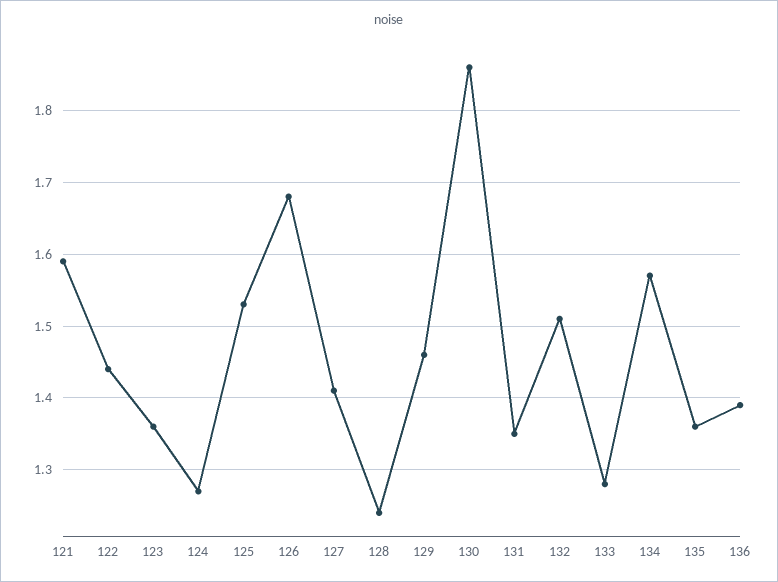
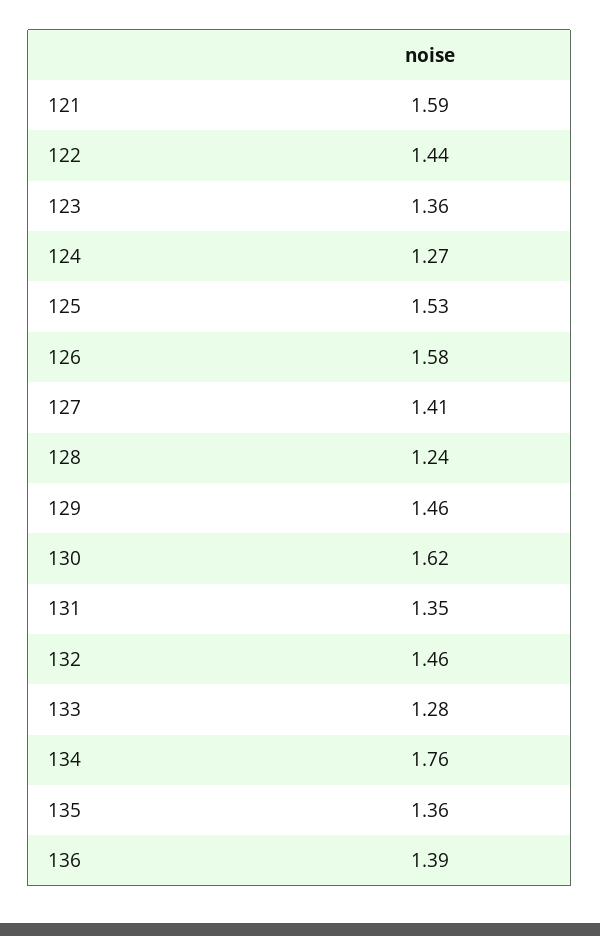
  {
    "121": 1.59,
    "122": 1.44,
    "123": 1.36,
    "124": 1.27,
    "125": 1.53,
-   "126": 1.68,
+   "126": 1.58,
    "127": 1.41,
    "128": 1.24,
    "129": 1.46,
-   "130": 1.86,
+   "130": 1.62,
    "131": 1.35,
-   "132": 1.51,
+   "132": 1.46,
    "133": 1.28,
-   "134": 1.57,
+   "134": 1.76,
    "135": 1.36,
    "136": 1.39
  }

